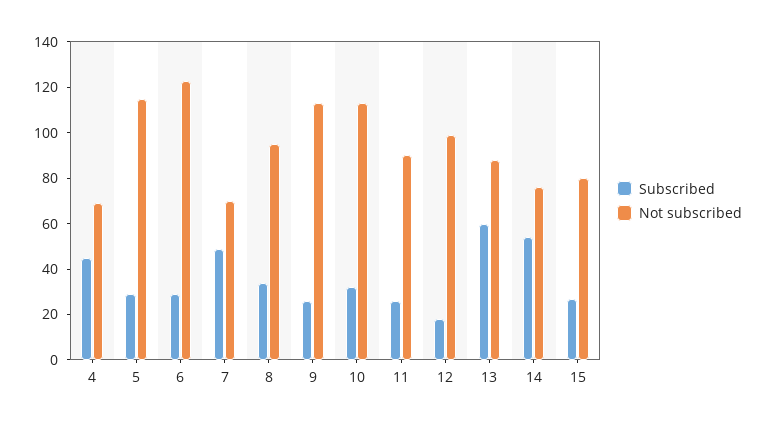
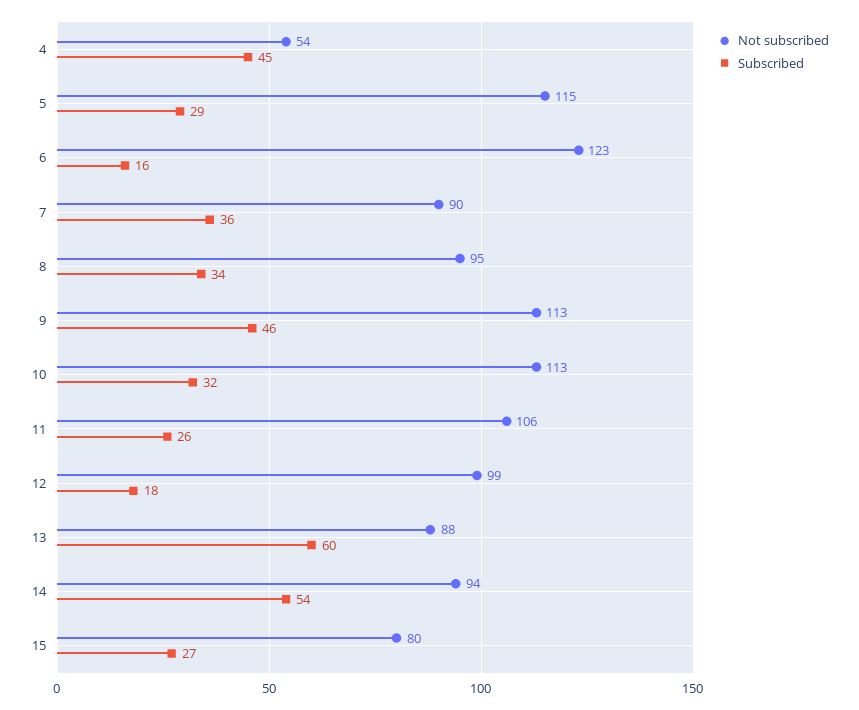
  {
    "Subscribed": {
      "4": 45,
      "5": 29,
-     "6": 30,
+     "6": 16,
-     "7": 50,
+     "7": 36,
      "8": 34,
-     "9": 25,
+     "9": 46,
      "10": 32,
      "11": 26,
      "12": 18,
      "13": 60,
      "14": 54,
      "15": 27
    },
    "Not subscribed": {
-     "4": 70,
+     "4": 54,
      "5": 115,
      "6": 123,
-     "7": 70,
+     "7": 90,
      "8": 95,
      "9": 113,
      "10": 113,
-     "11": 90,
+     "11": 106,
      "12": 99,
      "13": 88,
-     "14": 75,
+     "14": 94,
      "15": 80
    }
  }

